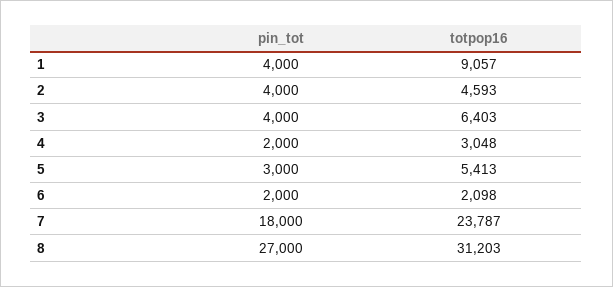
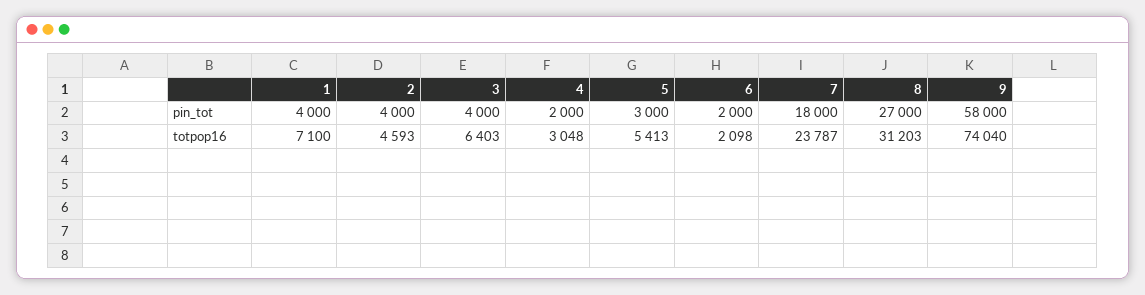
  {
    "pin_tot": {
      "1": 4000,
      "2": 4000,
      "3": 4000,
      "4": 2000,
      "5": 3000,
      "6": 2000,
      "7": 18000,
-     "8": 27000
+     "8": 27000,
+     "9": 58000
    },
    "totpop16": {
-     "1": 9057,
+     "1": 7100,
      "2": 4593,
      "3": 6403,
      "4": 3048,
      "5": 5413,
      "6": 2098,
      "7": 23787,
-     "8": 31203
+     "8": 31203,
+     "9": 74040
    }
  }

